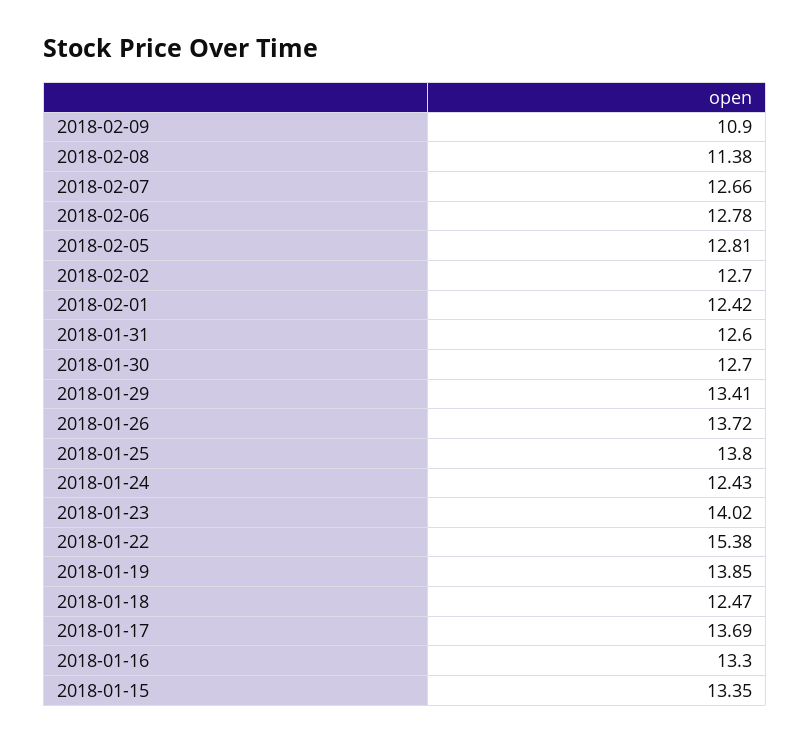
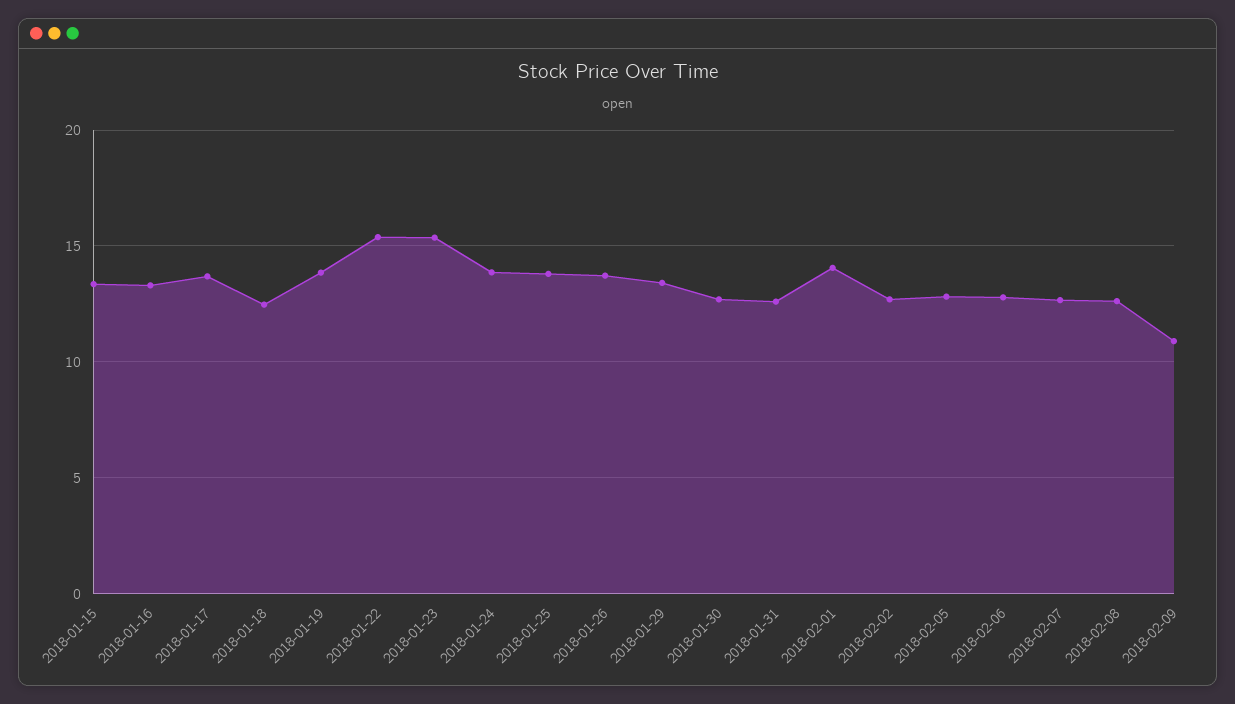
  {
    "2018-02-09": 10.9,
-   "2018-02-08": 11.38,
+   "2018-02-08": 12.5,
    "2018-02-07": 12.66,
    "2018-02-06": 12.78,
    "2018-02-05": 12.81,
    "2018-02-02": 12.7,
-   "2018-02-01": 12.42,
+   "2018-02-01": 14,
    "2018-01-31": 12.6,
    "2018-01-30": 12.7,
    "2018-01-29": 13.41,
    "2018-01-26": 13.72,
    "2018-01-25": 13.8,
-   "2018-01-24": 12.43,
+   "2018-01-24": 14,
-   "2018-01-23": 14.02,
+   "2018-01-23": 15.5,
    "2018-01-22": 15.38,
    "2018-01-19": 13.85,
    "2018-01-18": 12.47,
    "2018-01-17": 13.69,
    "2018-01-16": 13.3,
    "2018-01-15": 13.35
  }

